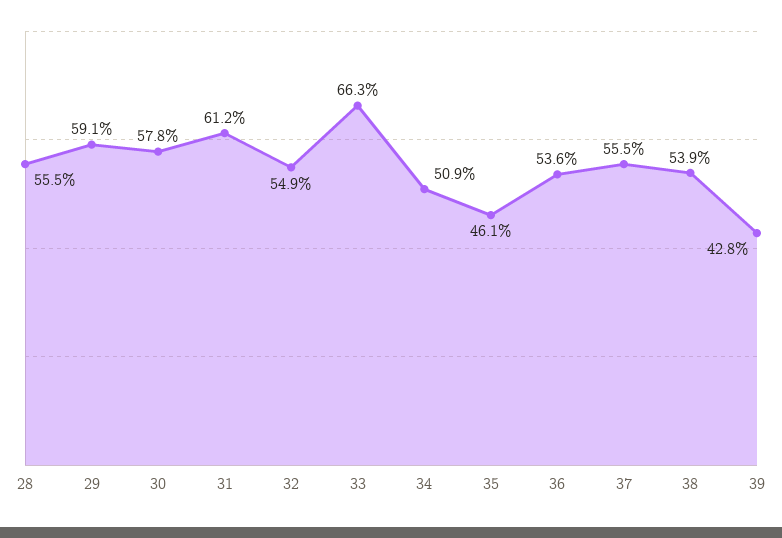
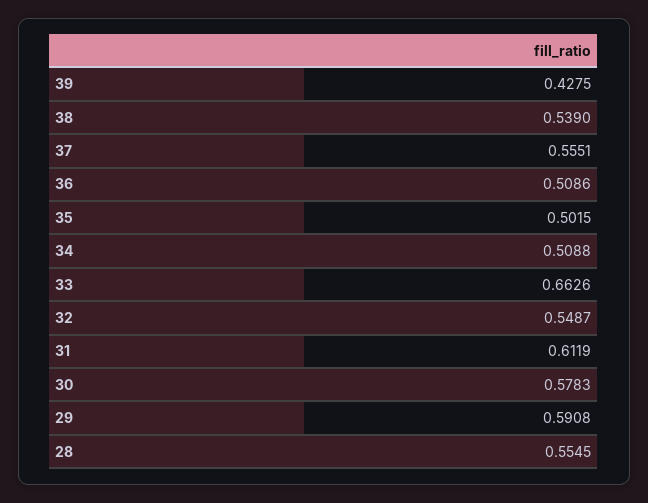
  {
    "28": 0.5545,
    "29": 0.5908,
    "30": 0.5783,
    "31": 0.6119,
    "32": 0.5487,
    "33": 0.6626,
    "34": 0.5088,
-   "35": 0.461,
+   "35": 0.5015,
-   "36": 0.536,
+   "36": 0.5086,
    "37": 0.5551,
    "38": 0.539,
    "39": 0.4275
  }

